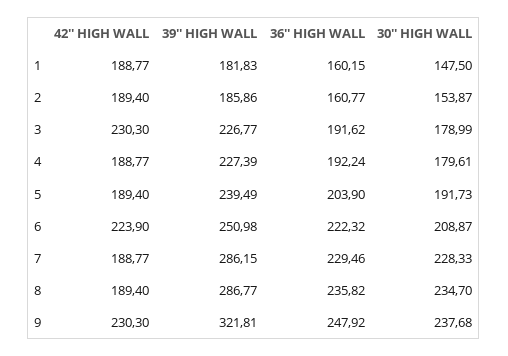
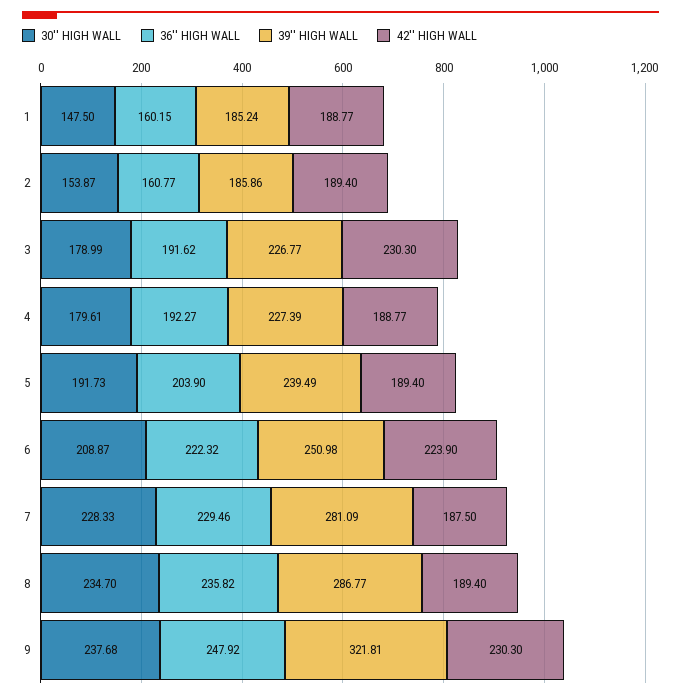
  {
    "42'' HIGH WALL": {
      "1": 188.77,
      "2": 189.4,
      "3": 230.3,
      "4": 188.77,
      "5": 189.4,
      "6": 223.9,
-     "7": 188.77,
+     "7": 187.5,
      "8": 189.4,
      "9": 230.3
    },
    "39'' HIGH WALL": {
-     "1": 181.83,
+     "1": 185.24,
      "2": 185.86,
      "3": 226.77,
      "4": 227.39,
      "5": 239.49,
      "6": 250.98,
-     "7": 286.15,
+     "7": 281.09,
      "8": 286.77,
      "9": 321.81
    },
    "36'' HIGH WALL": {
      "1": 160.15,
      "2": 160.77,
      "3": 191.62,
-     "4": 192.24,
+     "4": 192.27,
      "5": 203.9,
      "6": 222.32,
      "7": 229.46,
      "8": 235.82,
      "9": 247.92
    },
    "30'' HIGH WALL": {
      "1": 147.5,
      "2": 153.87,
      "3": 178.99,
      "4": 179.61,
      "5": 191.73,
      "6": 208.87,
      "7": 228.33,
      "8": 234.7,
      "9": 237.68
    }
  }

